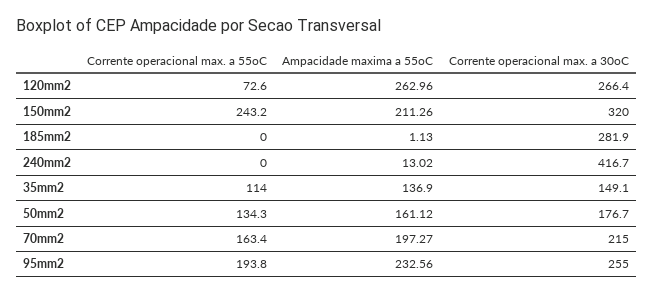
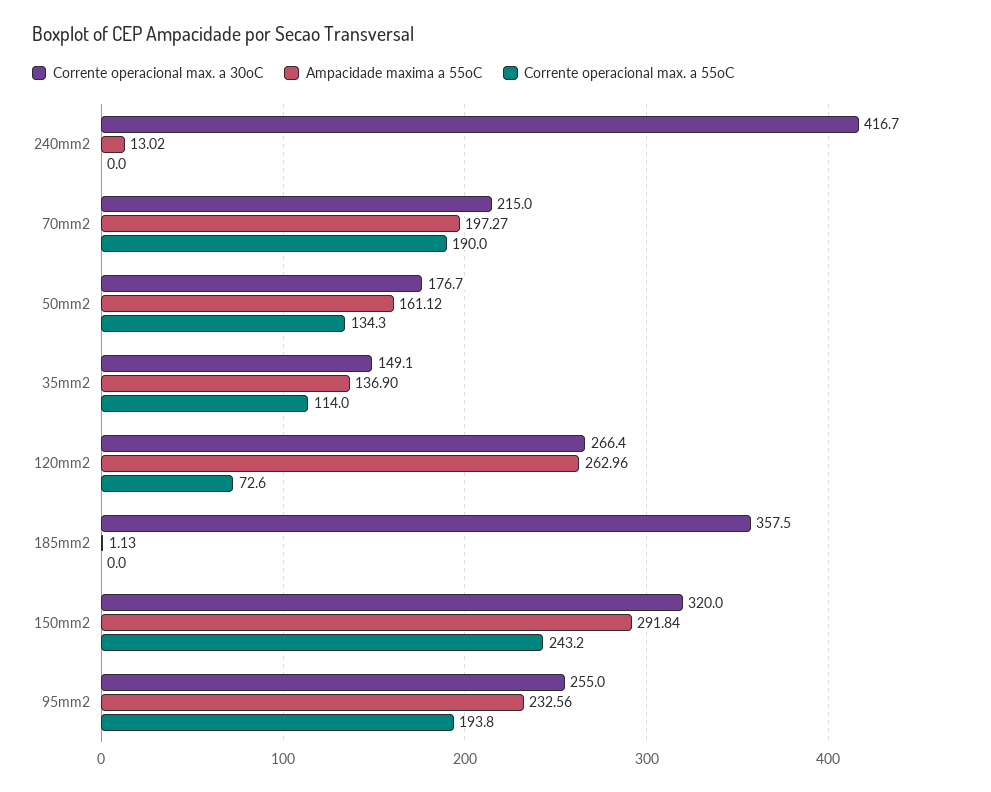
  {
    "Corrente operacional max. a 55oC": {
      "120mm2": 72.6,
      "150mm2": 243.2,
      "185mm2": 0,
      "240mm2": 0,
      "35mm2": 114,
      "50mm2": 134.3,
-     "70mm2": 163.4,
+     "70mm2": 190,
      "95mm2": 193.8
    },
    "Ampacidade maxima a 55oC": {
      "120mm2": 262.96,
-     "150mm2": 211.26,
+     "150mm2": 291.84,
      "185mm2": 1.13,
      "240mm2": 13.02,
      "35mm2": 136.9,
      "50mm2": 161.12,
      "70mm2": 197.27,
      "95mm2": 232.56
    },
    "Corrente operacional max. a 30oC": {
      "120mm2": 266.4,
      "150mm2": 320,
-     "185mm2": 281.9,
+     "185mm2": 357.5,
      "240mm2": 416.7,
      "35mm2": 149.1,
      "50mm2": 176.7,
      "70mm2": 215,
      "95mm2": 255
    }
  }

